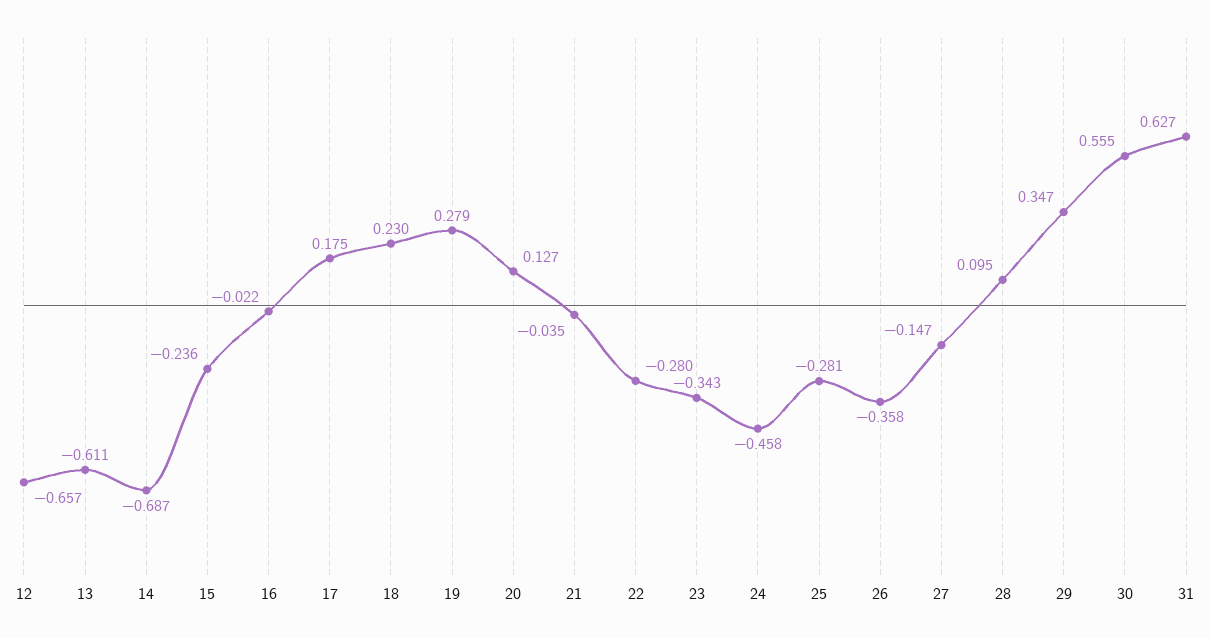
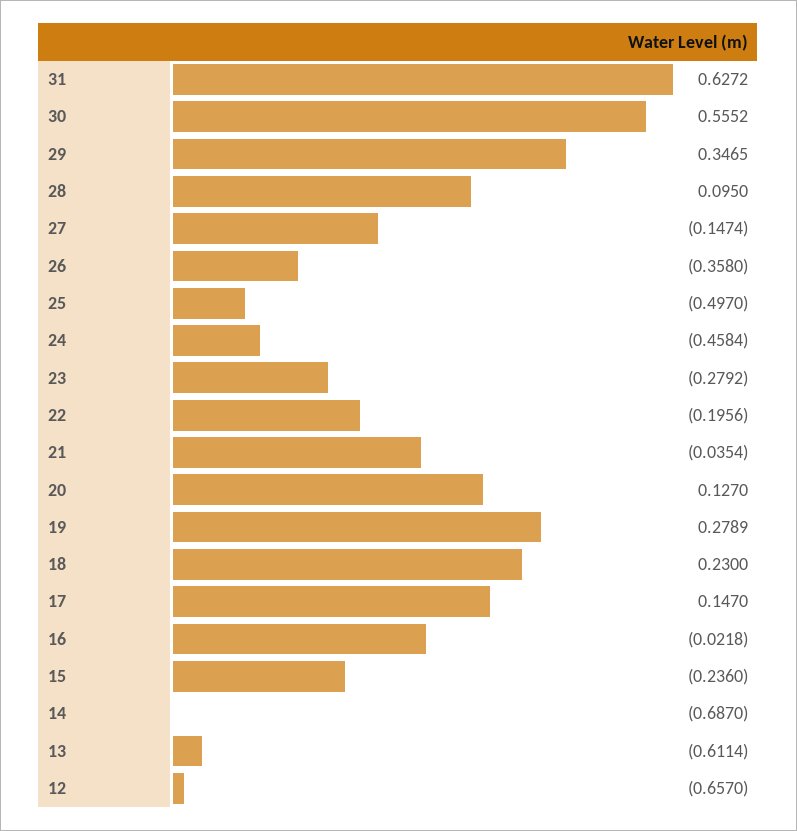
  {
    "12": -0.657,
    "13": -0.6114,
    "14": -0.687,
    "15": -0.236,
    "16": -0.0218,
-   "17": 0.175,
+   "17": 0.147,
    "18": 0.23,
    "19": 0.2789,
    "20": 0.127,
    "21": -0.0354,
-   "22": -0.28,
+   "22": -0.1956,
-   "23": -0.343,
+   "23": -0.2792,
    "24": -0.4584,
-   "25": -0.281,
+   "25": -0.497,
    "26": -0.358,
    "27": -0.1474,
    "28": 0.095,
    "29": 0.3465,
    "30": 0.5552,
    "31": 0.6272
  }

